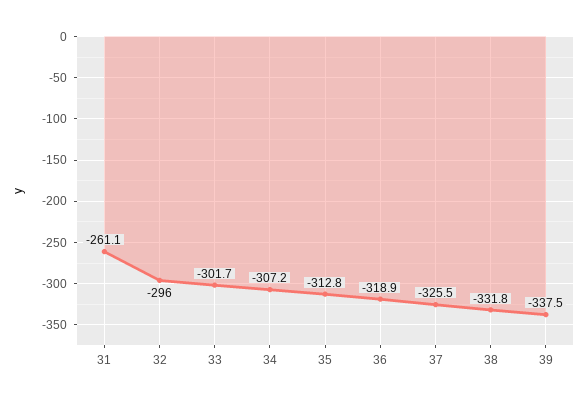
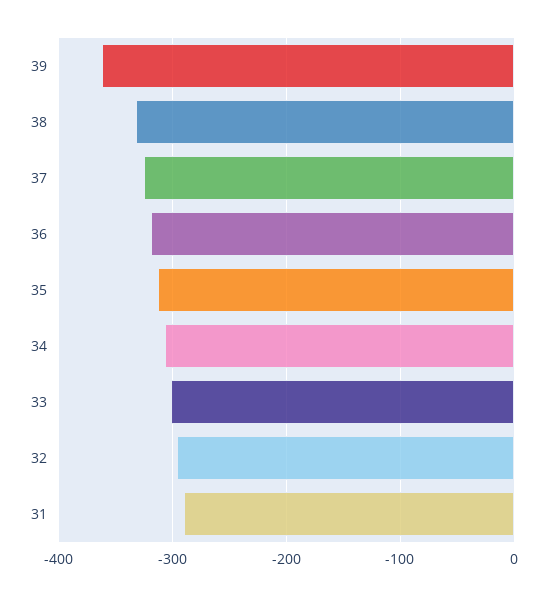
  {
-   "31": -261.1,
+   "31": -290,
    "32": -296,
    "33": -301.7,
    "34": -307.2,
    "35": -312.8,
    "36": -318.9,
    "37": -325.5,
    "38": -331.8,
-   "39": -337.5
+   "39": -360
  }

